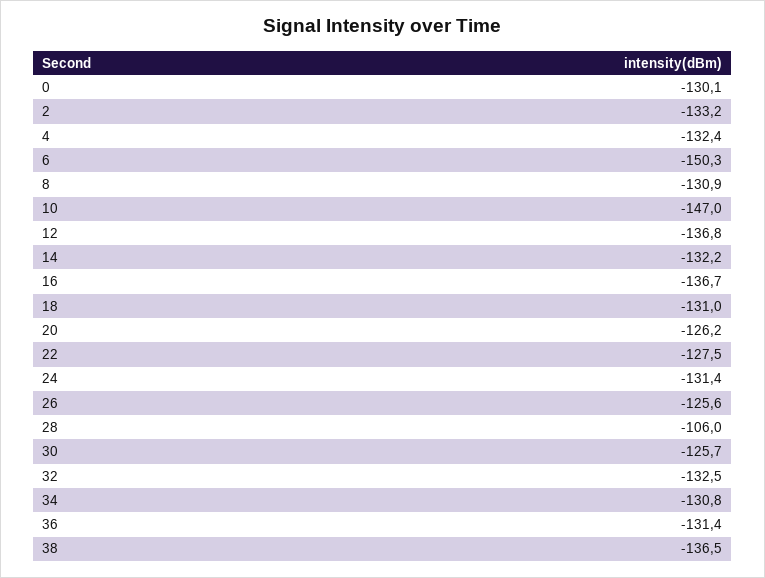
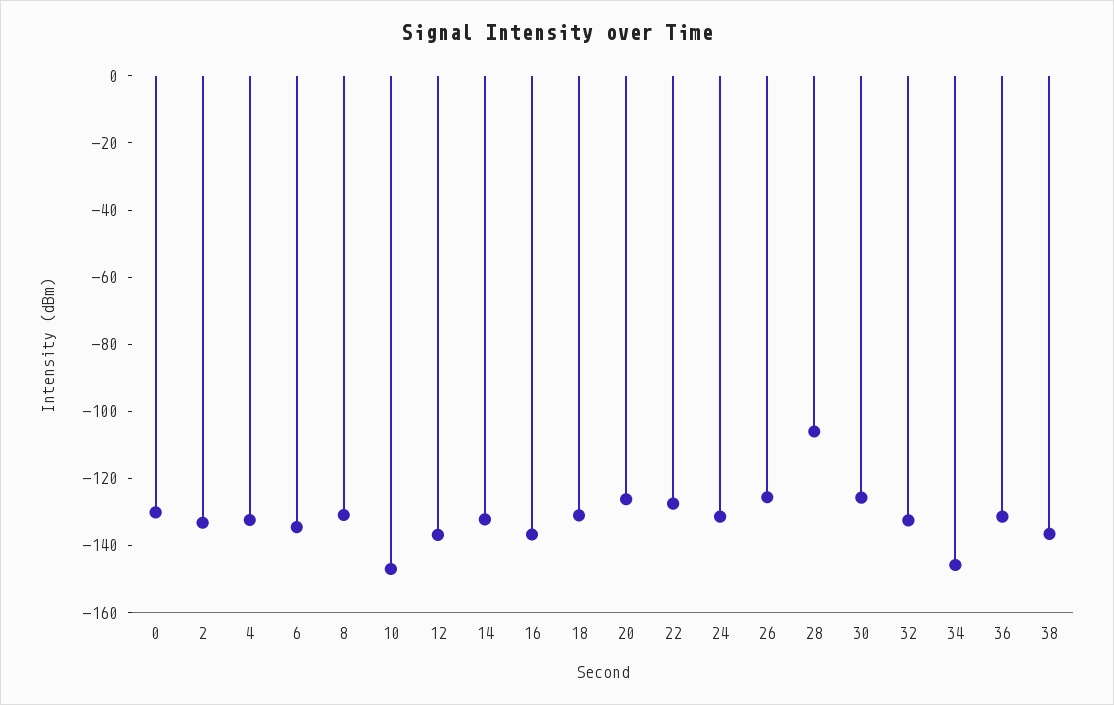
  {
    "0": -130.1,
    "2": -133.2,
    "4": -132.4,
-   "6": -150.3,
+   "6": -135,
    "8": -130.9,
    "10": -147,
    "12": -136.8,
    "14": -132.2,
    "16": -136.7,
    "18": -131,
    "20": -126.2,
    "22": -127.5,
    "24": -131.4,
    "26": -125.6,
    "28": -106,
    "30": -125.7,
    "32": -132.5,
-   "34": -130.8,
+   "34": -145,
    "36": -131.4,
    "38": -136.5
  }

